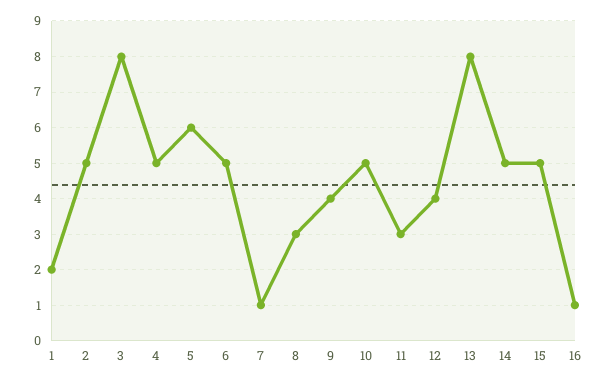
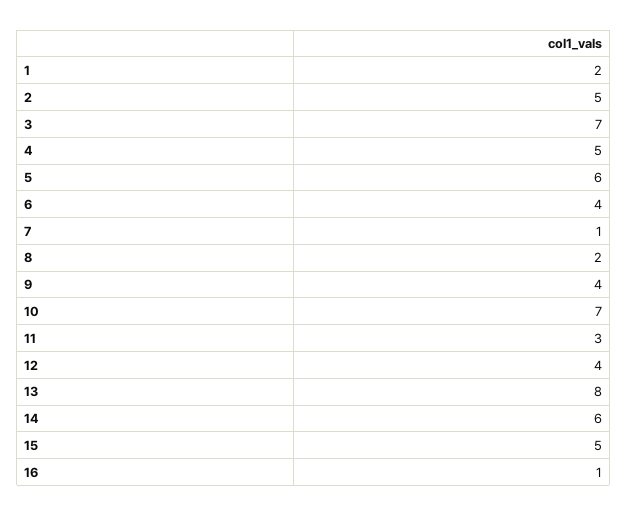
  {
    "1": 2,
    "2": 5,
-   "3": 8,
+   "3": 7,
    "4": 5,
    "5": 6,
-   "6": 5,
+   "6": 4,
    "7": 1,
-   "8": 3,
+   "8": 2,
    "9": 4,
-   "10": 5,
+   "10": 7,
    "11": 3,
    "12": 4,
    "13": 8,
-   "14": 5,
+   "14": 6,
    "15": 5,
    "16": 1
  }

